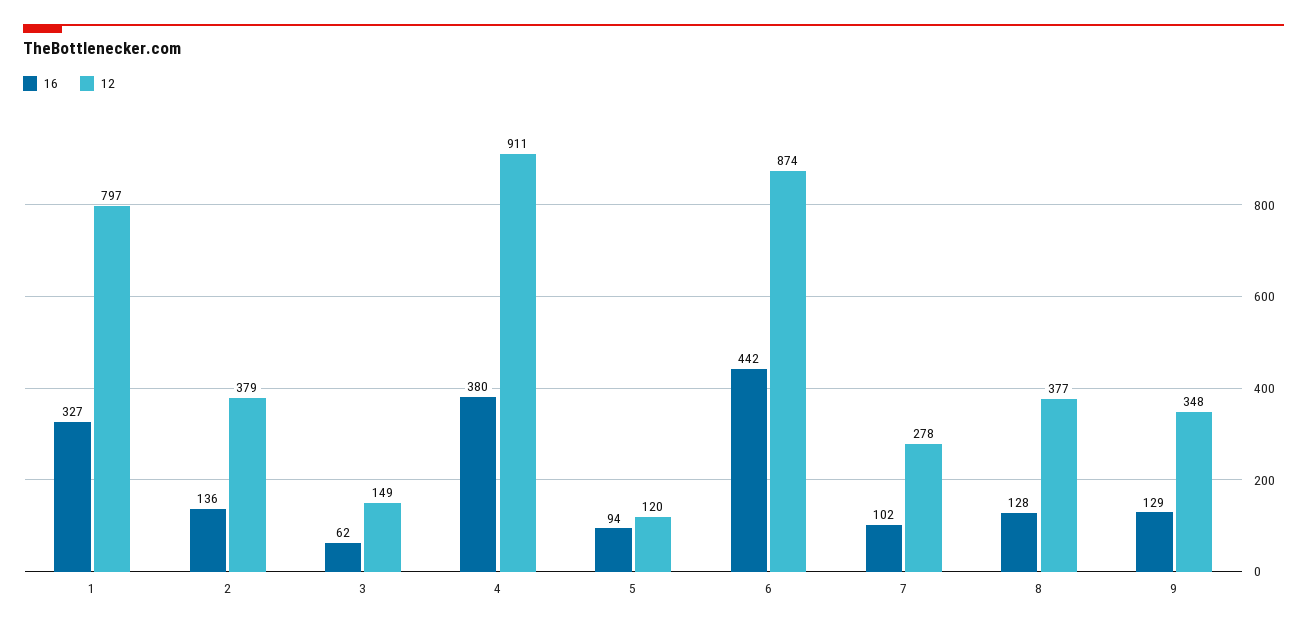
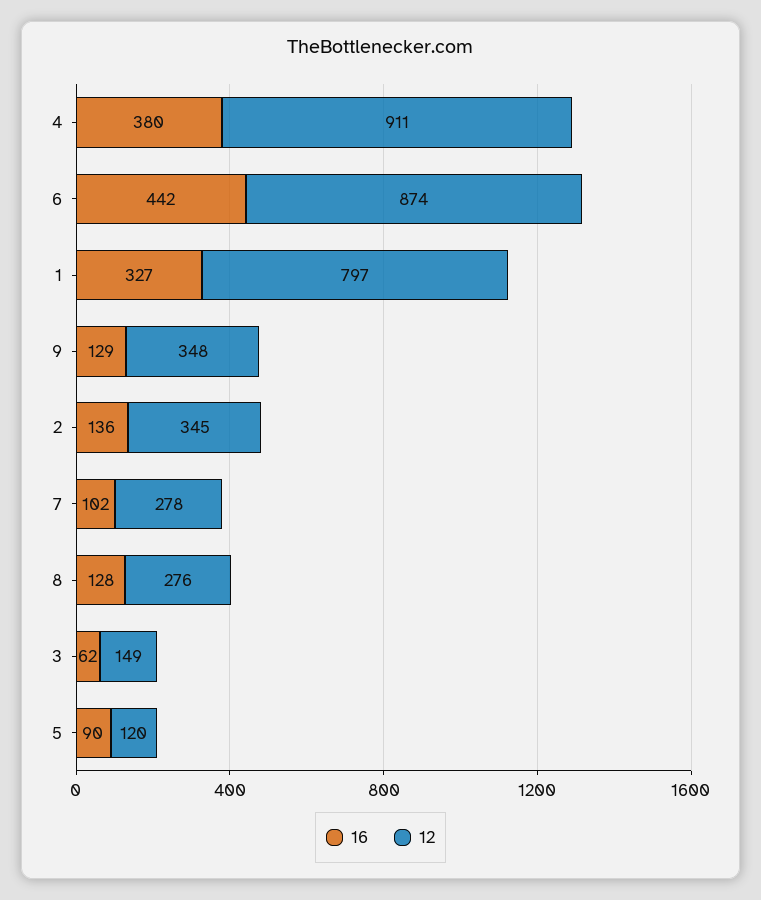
  {
    "16": {
      "1": 327,
      "2": 136,
      "3": 62,
      "4": 380,
-     "5": 94,
+     "5": 90,
      "6": 442,
      "7": 102,
      "8": 128,
      "9": 129
    },
    "12": {
      "1": 797,
-     "2": 379,
+     "2": 345,
      "3": 149,
      "4": 911,
      "5": 120,
      "6": 874,
      "7": 278,
-     "8": 377,
+     "8": 276,
      "9": 348
    }
  }

